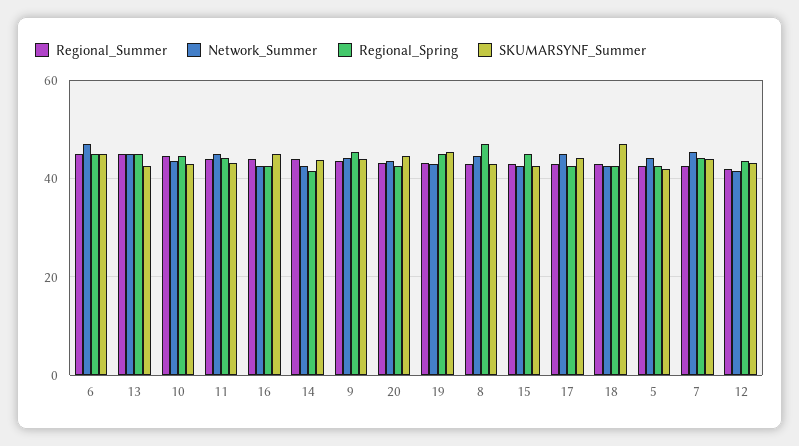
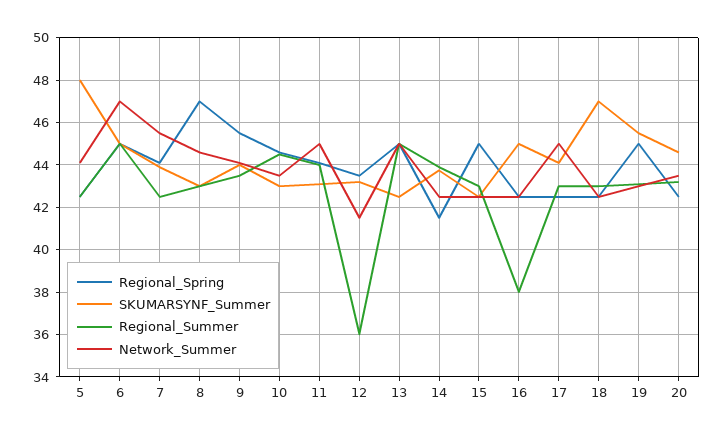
  {
    "Regional_Summer": {
      "6": 45,
      "13": 45,
      "10": 44.5,
      "11": 44,
-     "16": 44,
+     "16": 38,
      "14": 44,
      "9": 43.5,
      "20": 43,
      "19": 43,
      "8": 43,
      "15": 43,
      "17": 43,
      "18": 43,
      "5": 42.5,
      "7": 42.5,
-     "12": 42
+     "12": 36
    },
    "Network_Summer": {
      "6": 47,
      "13": 45,
      "10": 43.5,
      "11": 45,
      "16": 42.5,
      "14": 42.5,
      "9": 44,
      "20": 43.5,
      "19": 43,
      "8": 44.5,
      "15": 42.5,
      "17": 45,
      "18": 42.5,
      "5": 44,
      "7": 45.5,
      "12": 41.5
    },
    "Regional_Spring": {
      "6": 45,
      "13": 45,
      "10": 44.5,
      "11": 44,
      "16": 42.5,
      "14": 41.5,
      "9": 45.5,
      "20": 42.5,
      "19": 45,
      "8": 47,
      "15": 45,
      "17": 42.5,
      "18": 42.5,
      "5": 42.5,
      "7": 44,
      "12": 43.5
    },
    "SKUMARSYNF_Summer": {
      "6": 45,
      "13": 42.5,
      "10": 43,
      "11": 43,
      "16": 45,
      "14": 44,
      "9": 44,
      "20": 44.5,
      "19": 45.5,
      "8": 43,
      "15": 42.5,
      "17": 44,
      "18": 47,
-     "5": 42,
+     "5": 48,
      "7": 44,
      "12": 43
    }
  }

